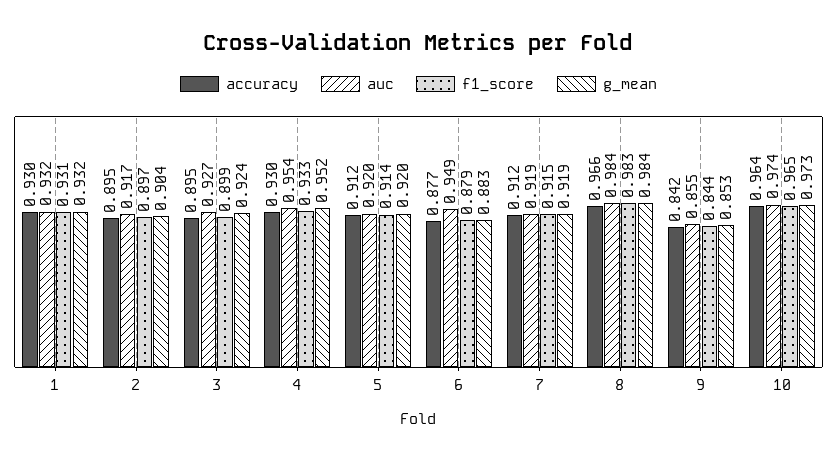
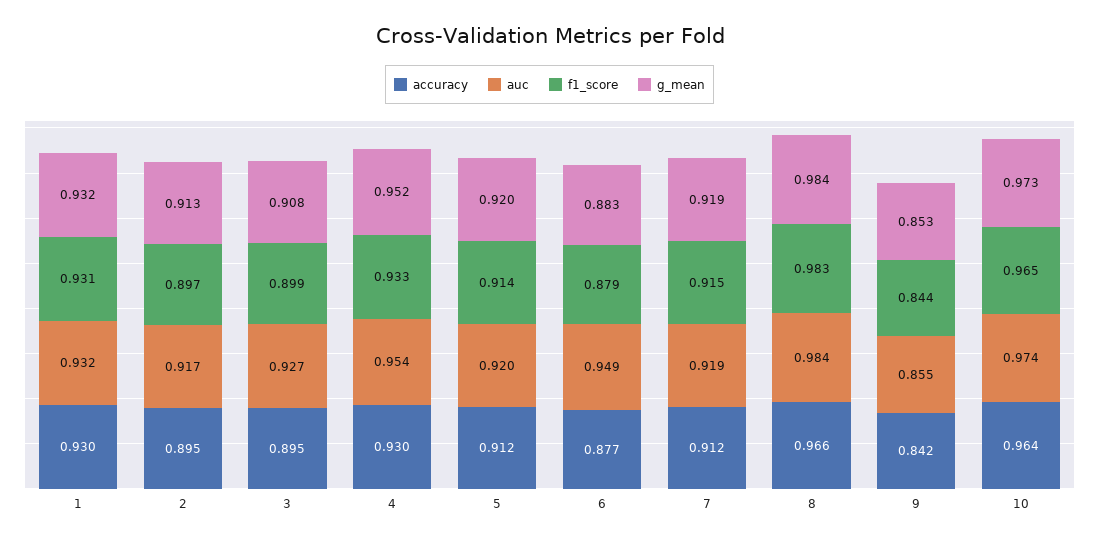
  {
    "accuracy": {
      "1": 0.93,
      "2": 0.895,
      "3": 0.895,
      "4": 0.93,
      "5": 0.912,
      "6": 0.877,
      "7": 0.912,
      "8": 0.966,
      "9": 0.842,
      "10": 0.964
    },
    "auc": {
      "1": 0.932,
      "2": 0.917,
      "3": 0.927,
      "4": 0.954,
      "5": 0.92,
      "6": 0.949,
      "7": 0.919,
      "8": 0.984,
      "9": 0.855,
      "10": 0.974
    },
    "f1_score": {
      "1": 0.931,
      "2": 0.897,
      "3": 0.899,
      "4": 0.933,
      "5": 0.914,
      "6": 0.879,
      "7": 0.915,
      "8": 0.983,
      "9": 0.844,
      "10": 0.965
    },
    "g_mean": {
      "1": 0.932,
-     "2": 0.904,
+     "2": 0.913,
-     "3": 0.924,
+     "3": 0.908,
      "4": 0.952,
      "5": 0.92,
      "6": 0.883,
      "7": 0.919,
      "8": 0.984,
      "9": 0.853,
      "10": 0.973
    }
  }

